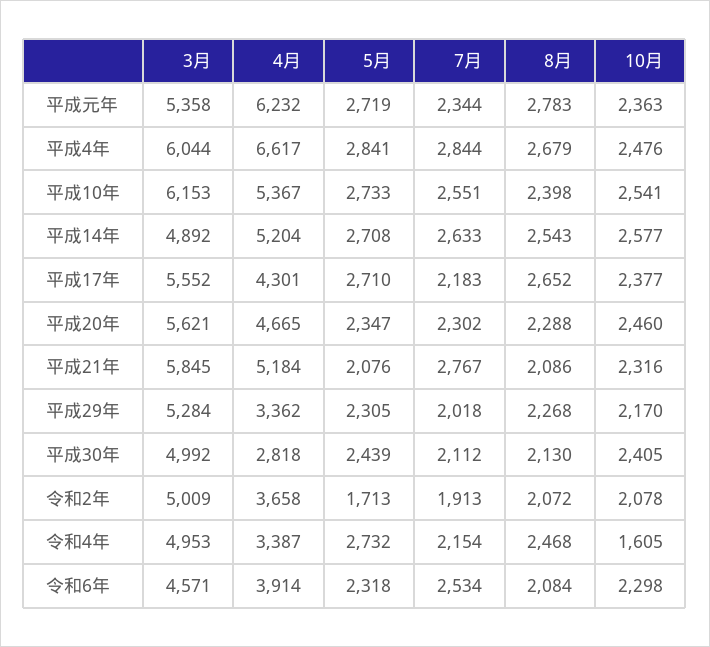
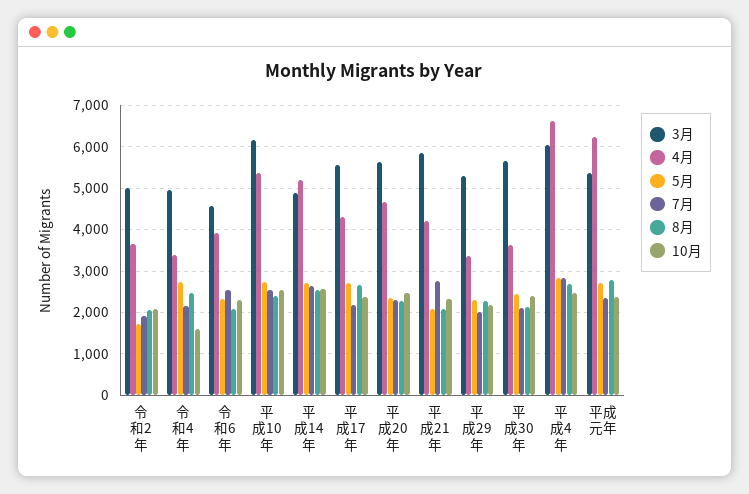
  {
    "3月": {
      "平成元年": 5358,
      "平成4年": 6044,
      "平成10年": 6153,
      "平成14年": 4892,
      "平成17年": 5552,
      "平成20年": 5621,
      "平成21年": 5845,
      "平成29年": 5284,
-     "平成30年": 4992,
+     "平成30年": 5600,
      "令和2年": 5009,
      "令和4年": 4953,
      "令和6年": 4571
    },
    "4月": {
      "平成元年": 6232,
      "平成4年": 6617,
      "平成10年": 5367,
      "平成14年": 5204,
      "平成17年": 4301,
      "平成20年": 4665,
-     "平成21年": 5184,
+     "平成21年": 4200,
      "平成29年": 3362,
-     "平成30年": 2818,
+     "平成30年": 3600,
      "令和2年": 3658,
      "令和4年": 3387,
      "令和6年": 3914
    },
    "5月": {
      "平成元年": 2719,
      "平成4年": 2841,
      "平成10年": 2733,
      "平成14年": 2708,
      "平成17年": 2710,
      "平成20年": 2347,
      "平成21年": 2076,
      "平成29年": 2305,
      "平成30年": 2439,
      "令和2年": 1713,
      "令和4年": 2732,
      "令和6年": 2318
    },
    "7月": {
      "平成元年": 2344,
      "平成4年": 2844,
      "平成10年": 2551,
      "平成14年": 2633,
      "平成17年": 2183,
      "平成20年": 2302,
      "平成21年": 2767,
      "平成29年": 2018,
      "平成30年": 2112,
      "令和2年": 1913,
      "令和4年": 2154,
      "令和6年": 2534
    },
    "8月": {
      "平成元年": 2783,
      "平成4年": 2679,
      "平成10年": 2398,
      "平成14年": 2543,
      "平成17年": 2652,
      "平成20年": 2288,
      "平成21年": 2086,
      "平成29年": 2268,
      "平成30年": 2130,
      "令和2年": 2072,
      "令和4年": 2468,
      "令和6年": 2084
    },
    "10月": {
      "平成元年": 2363,
      "平成4年": 2476,
      "平成10年": 2541,
      "平成14年": 2577,
      "平成17年": 2377,
      "平成20年": 2460,
      "平成21年": 2316,
      "平成29年": 2170,
      "平成30年": 2405,
      "令和2年": 2078,
      "令和4年": 1605,
      "令和6年": 2298
    }
  }

